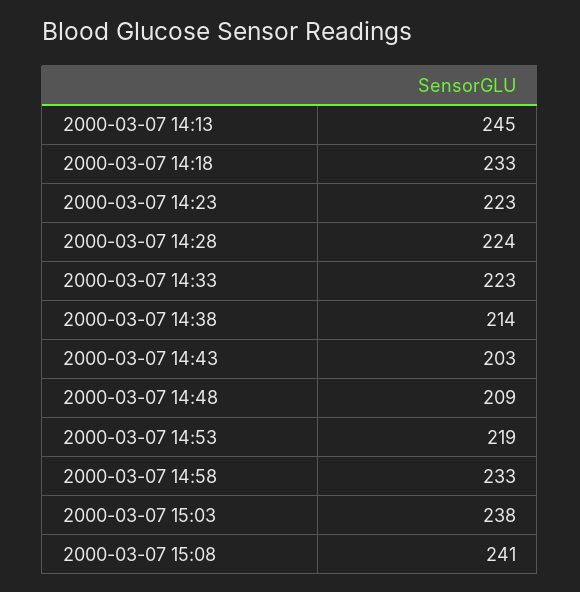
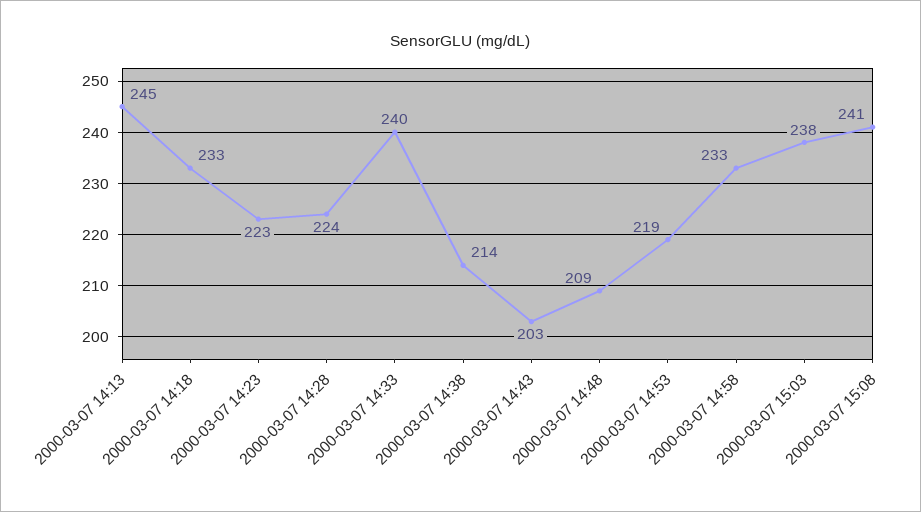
  {
    "2000-03-07 14:13": 245,
    "2000-03-07 14:18": 233,
    "2000-03-07 14:23": 223,
    "2000-03-07 14:28": 224,
-   "2000-03-07 14:33": 223,
+   "2000-03-07 14:33": 240,
    "2000-03-07 14:38": 214,
    "2000-03-07 14:43": 203,
    "2000-03-07 14:48": 209,
    "2000-03-07 14:53": 219,
    "2000-03-07 14:58": 233,
    "2000-03-07 15:03": 238,
    "2000-03-07 15:08": 241
  }

